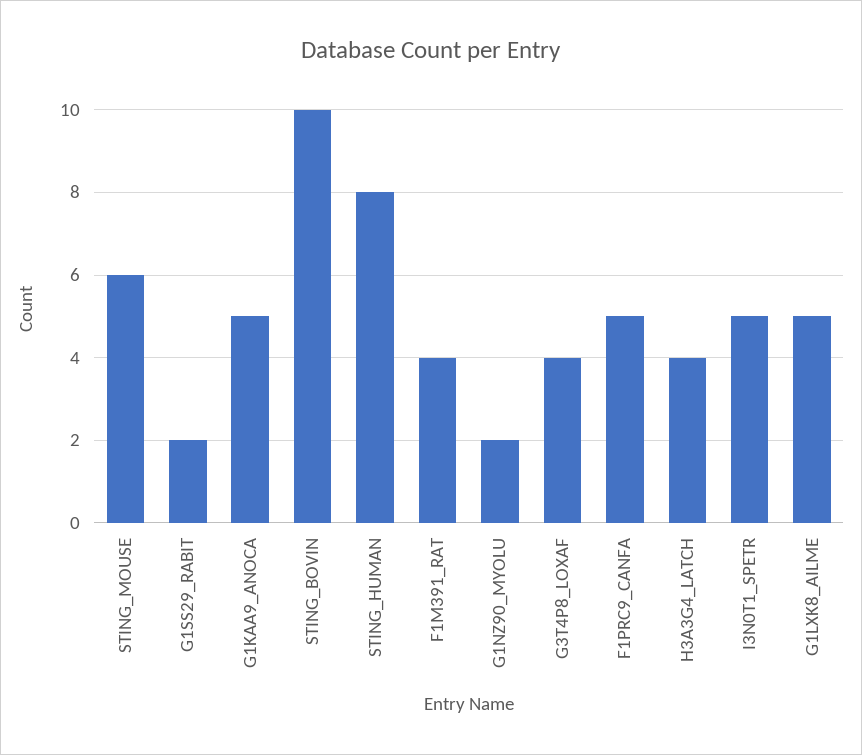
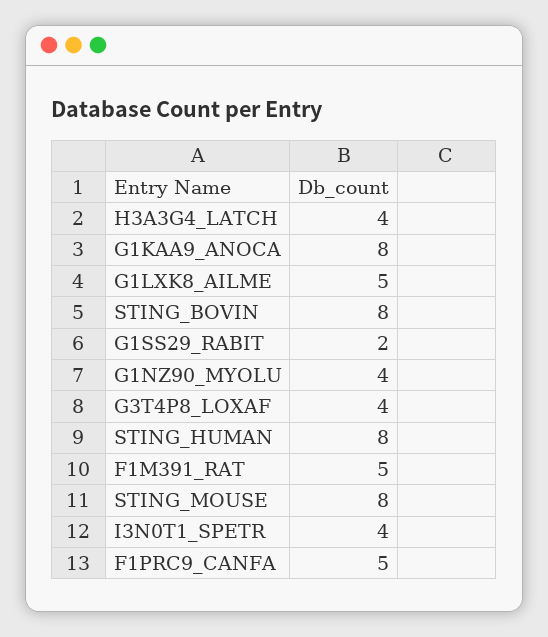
  {
-   "STING_MOUSE": 6,
+   "STING_MOUSE": 8,
    "G1SS29_RABIT": 2,
-   "G1KAA9_ANOCA": 5,
+   "G1KAA9_ANOCA": 8,
-   "STING_BOVIN": 10,
+   "STING_BOVIN": 8,
    "STING_HUMAN": 8,
-   "F1M391_RAT": 4,
+   "F1M391_RAT": 5,
-   "G1NZ90_MYOLU": 2,
+   "G1NZ90_MYOLU": 4,
    "G3T4P8_LOXAF": 4,
    "F1PRC9_CANFA": 5,
    "H3A3G4_LATCH": 4,
-   "I3N0T1_SPETR": 5,
+   "I3N0T1_SPETR": 4,
    "G1LXK8_AILME": 5
  }

